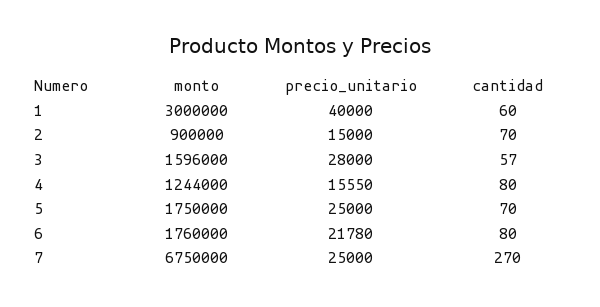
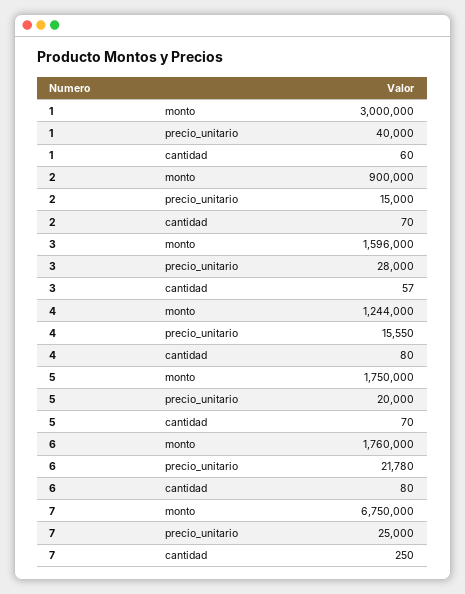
  {
    "monto": {
      "1": 3000000,
      "2": 900000,
      "3": 1596000,
      "4": 1244000,
      "5": 1750000,
      "6": 1760000,
      "7": 6750000
    },
    "precio_unitario": {
      "1": 40000,
      "2": 15000,
      "3": 28000,
      "4": 15550,
-     "5": 25000,
+     "5": 20000,
      "6": 21780,
      "7": 25000
    },
    "cantidad": {
      "1": 60,
      "2": 70,
      "3": 57,
      "4": 80,
      "5": 70,
      "6": 80,
-     "7": 270
+     "7": 250
    }
  }

